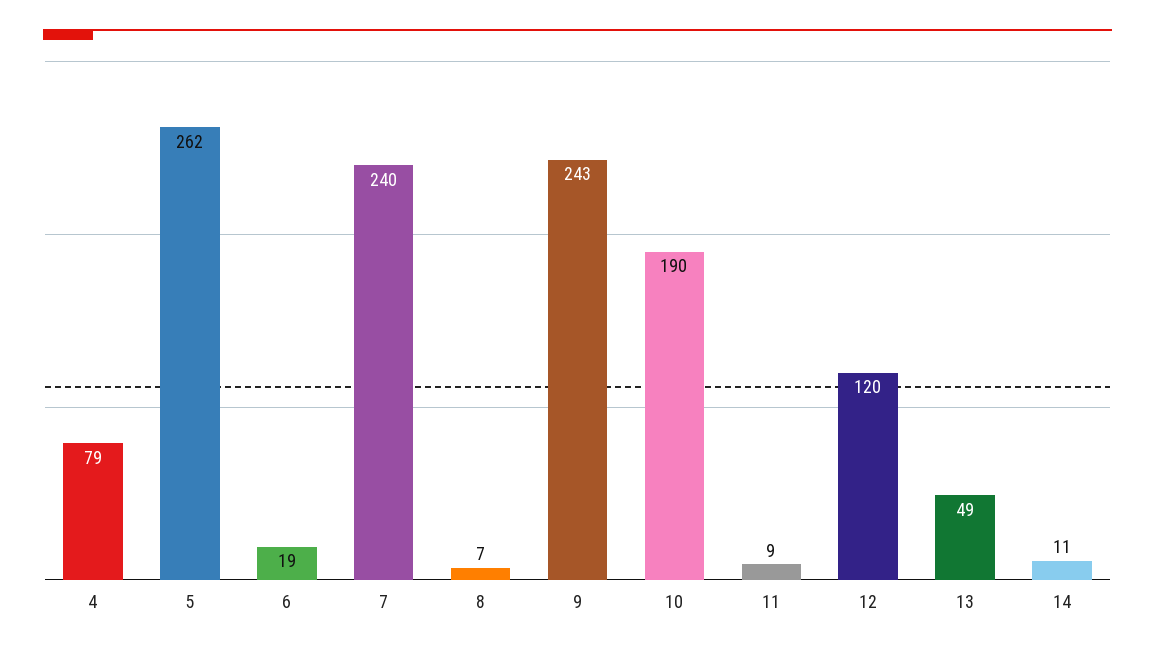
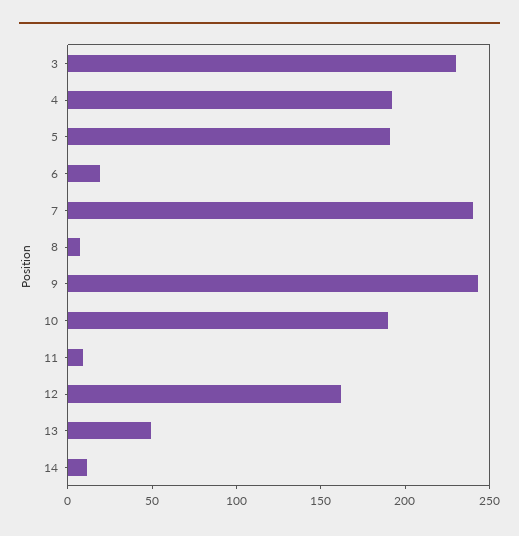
  {
-   "4": 79,
+   "4": 190,
-   "5": 262,
+   "5": 190,
    "6": 19,
    "7": 240,
    "8": 7,
    "9": 243,
    "10": 190,
    "11": 9,
-   "12": 120,
+   "12": 160,
    "13": 49,
-   "14": 11
+   "14": 11,
+   "3": 230
  }

